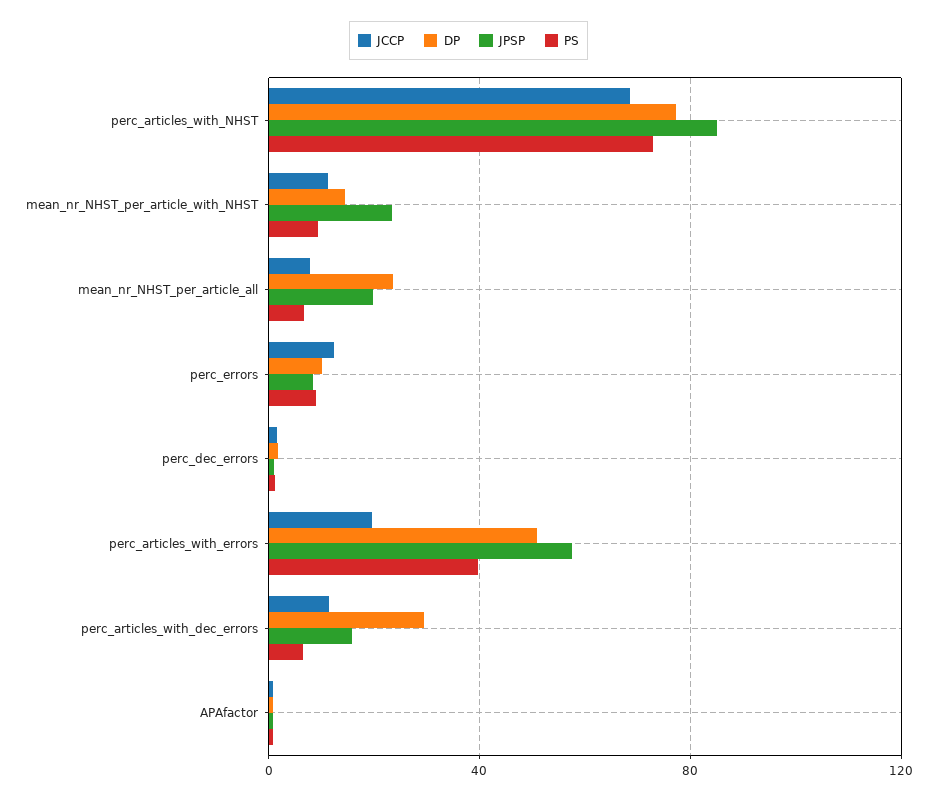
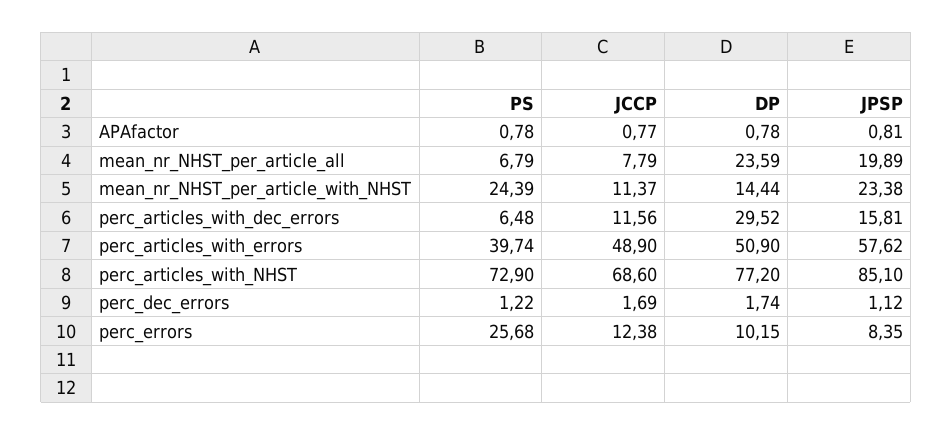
  {
    "JCCP": {
      "perc_articles_with_NHST": 68.6,
      "mean_nr_NHST_per_article_with_NHST": 11.37,
      "mean_nr_NHST_per_article_all": 7.79,
      "perc_errors": 12.38,
      "perc_dec_errors": 1.69,
-     "perc_articles_with_errors": 20,
+     "perc_articles_with_errors": 48.9,
      "perc_articles_with_dec_errors": 11.56,
      "APAfactor": 0.77
    },
    "DP": {
      "perc_articles_with_NHST": 77.2,
      "mean_nr_NHST_per_article_with_NHST": 14.44,
      "mean_nr_NHST_per_article_all": 23.59,
      "perc_errors": 10.15,
      "perc_dec_errors": 1.74,
      "perc_articles_with_errors": 50.9,
      "perc_articles_with_dec_errors": 29.52,
      "APAfactor": 0.78
    },
    "JPSP": {
      "perc_articles_with_NHST": 85.1,
      "mean_nr_NHST_per_article_with_NHST": 23.38,
      "mean_nr_NHST_per_article_all": 19.89,
      "perc_errors": 8.35,
      "perc_dec_errors": 1.12,
      "perc_articles_with_errors": 57.62,
      "perc_articles_with_dec_errors": 15.81,
      "APAfactor": 0.81
    },
    "PS": {
      "perc_articles_with_NHST": 72.9,
-     "mean_nr_NHST_per_article_with_NHST": 10,
+     "mean_nr_NHST_per_article_with_NHST": 24.39,
      "mean_nr_NHST_per_article_all": 6.79,
-     "perc_errors": 10,
+     "perc_errors": 25.68,
      "perc_dec_errors": 1.22,
      "perc_articles_with_errors": 39.74,
      "perc_articles_with_dec_errors": 6.48,
      "APAfactor": 0.78
    }
  }

